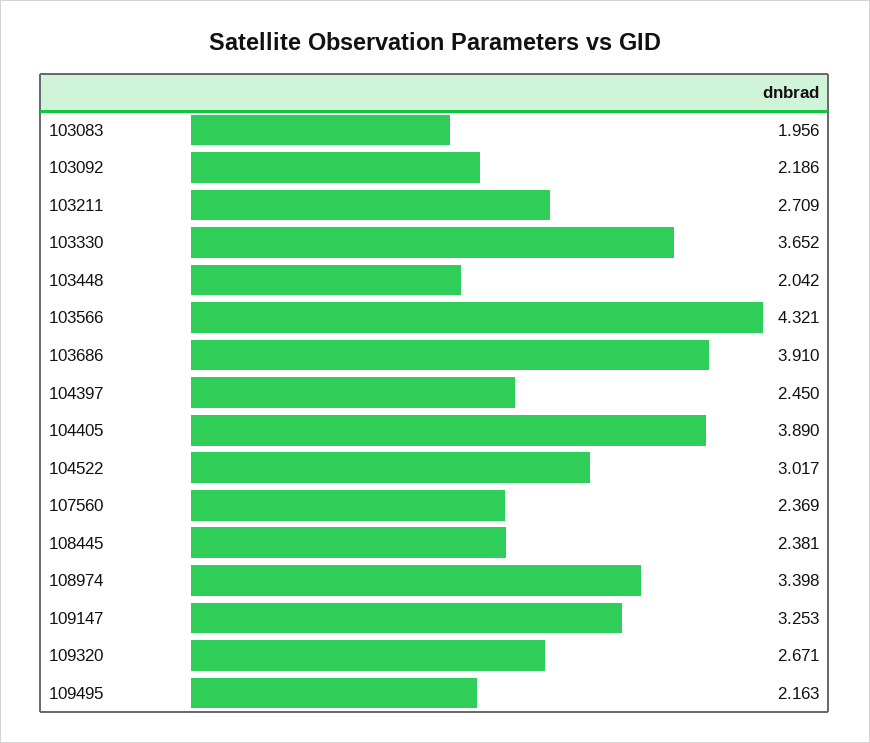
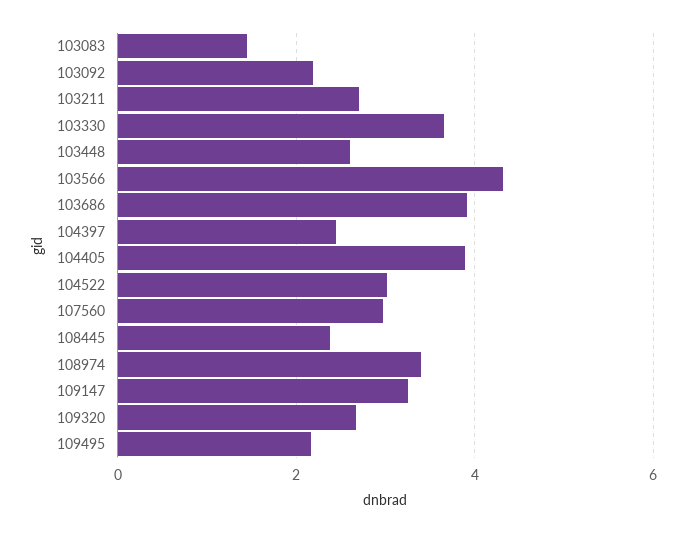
  {
-   "103083": 1.956,
+   "103083": 1.4,
    "103092": 2.186,
    "103211": 2.709,
    "103330": 3.652,
-   "103448": 2.042,
+   "103448": 2.6,
    "103566": 4.321,
    "103686": 3.91,
    "104397": 2.45,
    "104405": 3.89,
    "104522": 3.017,
-   "107560": 2.369,
+   "107560": 3,
    "108445": 2.381,
    "108974": 3.398,
    "109147": 3.253,
    "109320": 2.671,
    "109495": 2.163
  }

